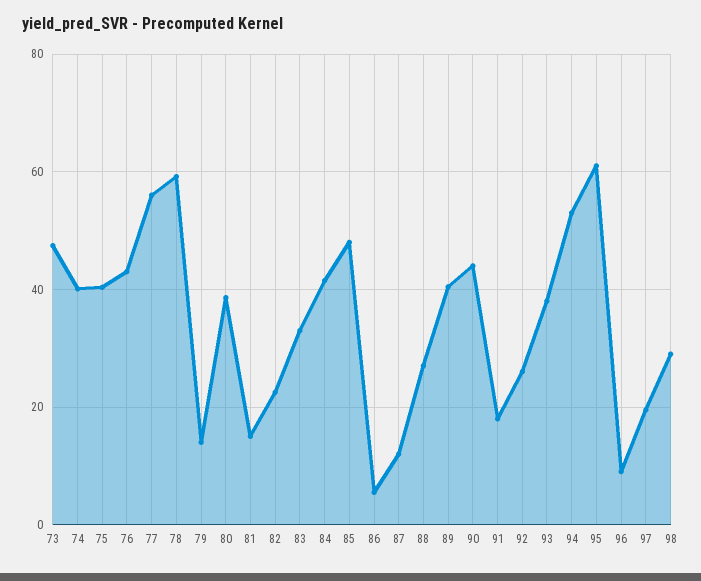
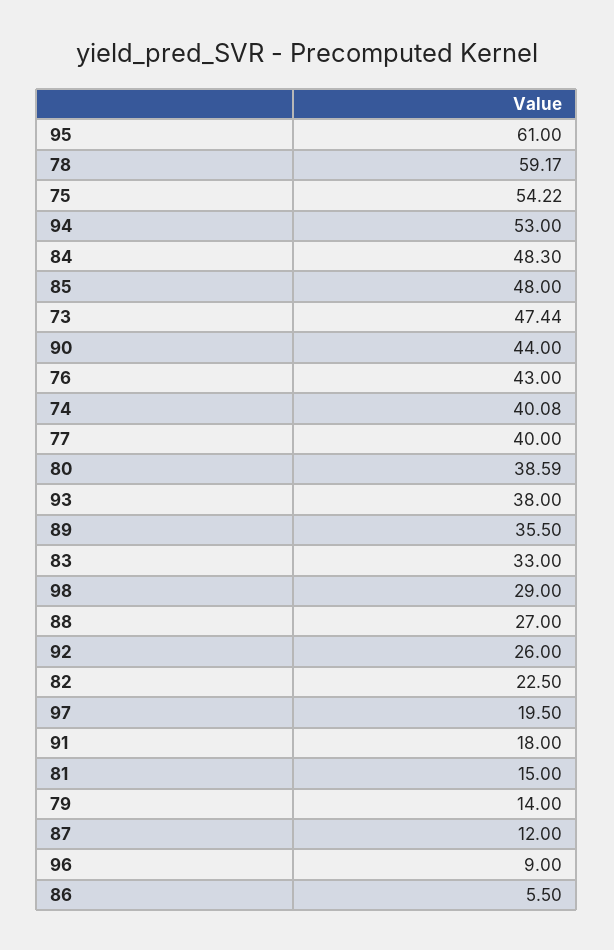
  {
    "73": 47.44,
    "74": 40.08,
-   "75": 40,
+   "75": 54.22,
    "76": 43,
-   "77": 56,
+   "77": 40,
    "78": 59.17,
    "79": 14,
    "80": 38.59,
    "81": 15,
    "82": 22.5,
    "83": 33,
-   "84": 42,
+   "84": 48.3,
    "85": 48,
    "86": 5.5,
    "87": 12,
    "88": 27,
-   "89": 40,
+   "89": 35.5,
    "90": 44,
    "91": 18,
    "92": 26,
    "93": 38,
    "94": 53,
    "95": 61,
    "96": 9,
    "97": 19.5,
    "98": 29
  }

